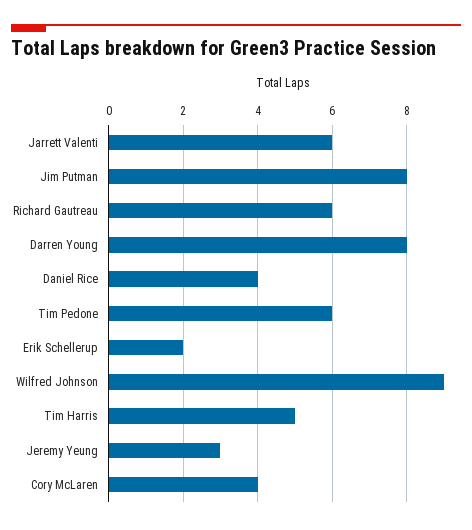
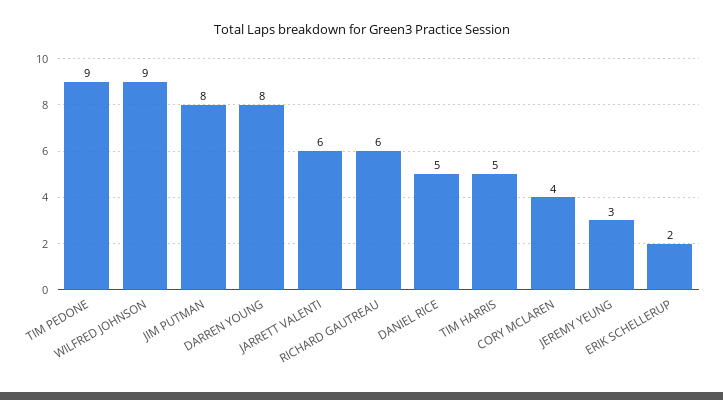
  {
    "Jarrett Valenti": 6,
    "Jim Putman": 8,
    "Richard Gautreau": 6,
    "Darren Young": 8,
-   "Daniel Rice": 4,
+   "Daniel Rice": 5,
-   "Tim Pedone": 6,
+   "Tim Pedone": 9,
    "Erik Schellerup": 2,
    "Wilfred Johnson": 9,
    "Tim Harris": 5,
    "Jeremy Yeung": 3,
    "Cory McLaren": 4
  }

